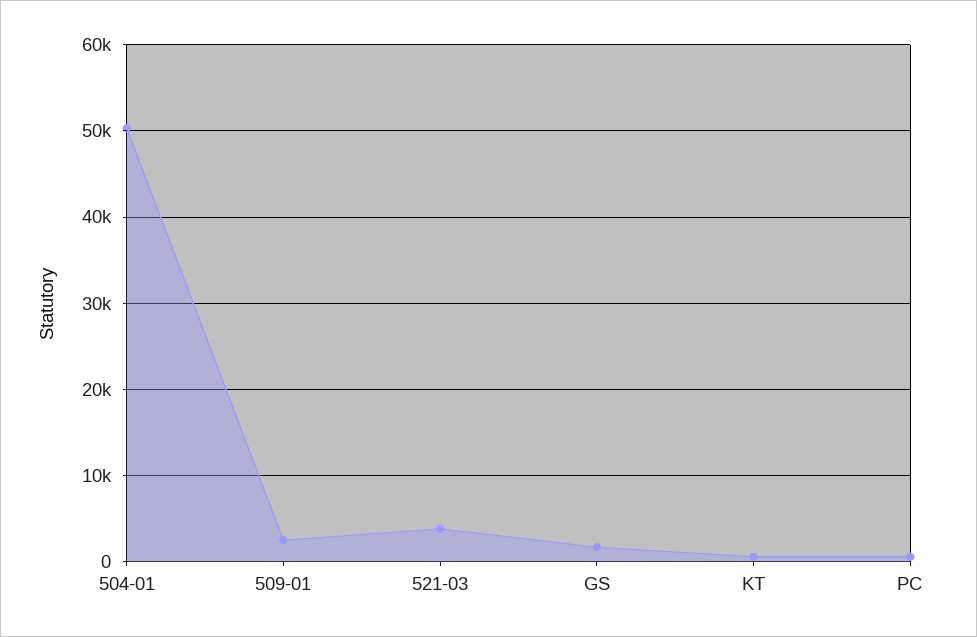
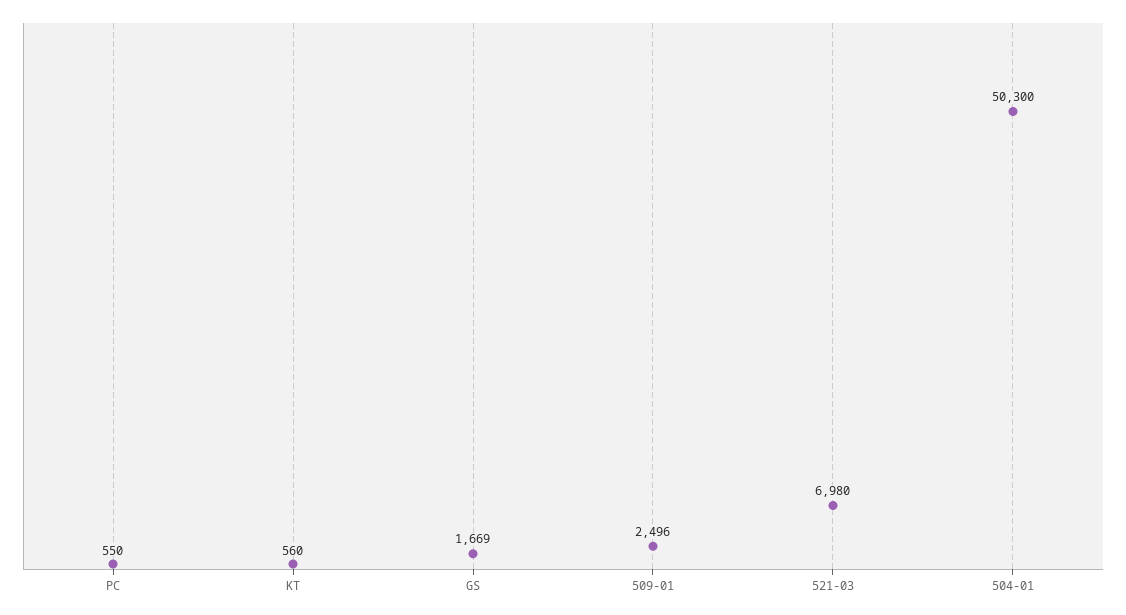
  {
    "504-01": 50300,
    "509-01": 2496,
-   "521-03": 4000,
+   "521-03": 6980,
    "GS": 1669,
    "KT": 560,
    "PC": 550
  }

